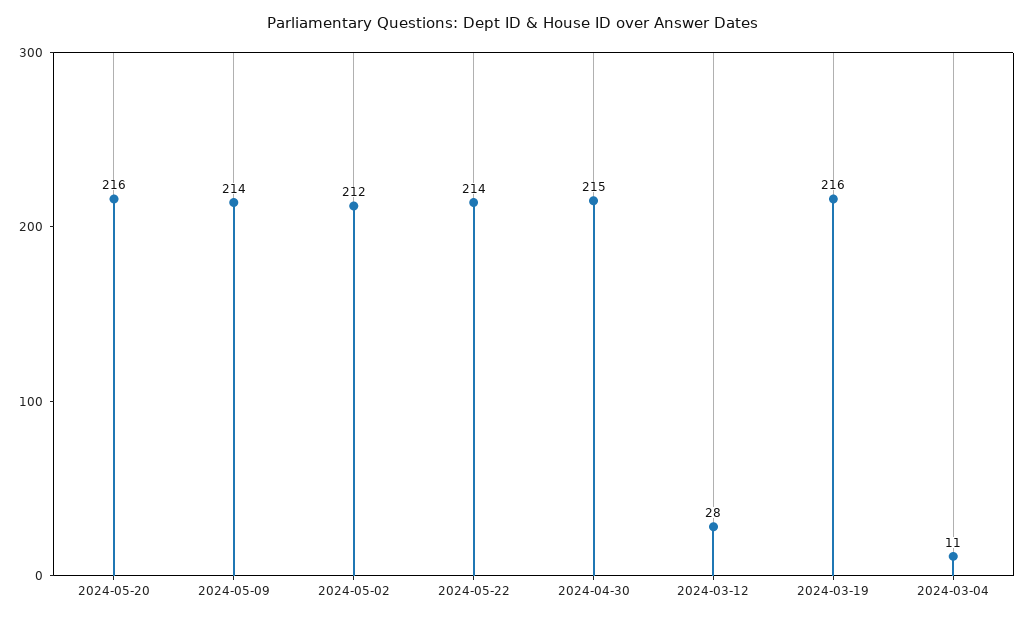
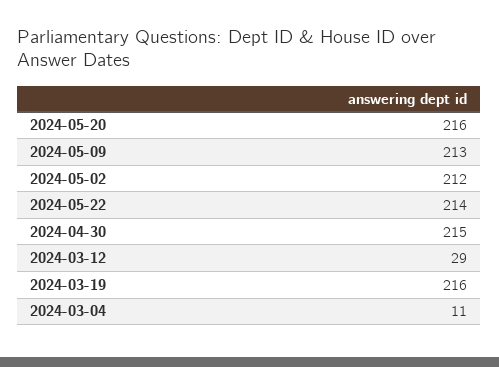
  {
    "2024-05-20": 216,
-   "2024-05-09": 214,
+   "2024-05-09": 213,
    "2024-05-02": 212,
    "2024-05-22": 214,
    "2024-04-30": 215,
-   "2024-03-12": 28,
+   "2024-03-12": 29,
    "2024-03-19": 216,
    "2024-03-04": 11
  }

